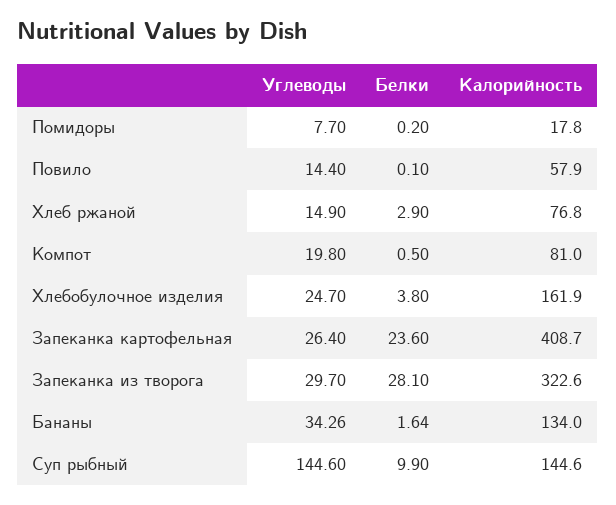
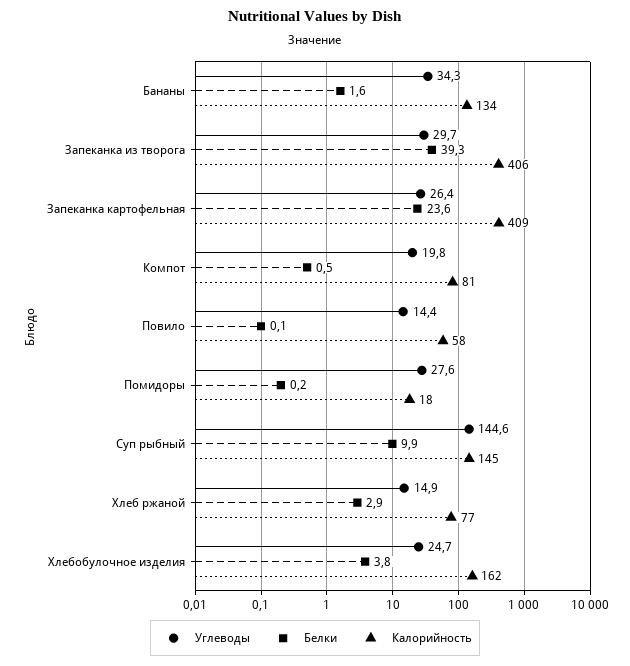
  {
    "Углеводы": {
-     "Помидоры": 7.7,
+     "Помидоры": 27.6,
      "Повило": 14.4,
      "Хлеб ржаной": 14.9,
      "Компот": 19.8,
      "Хлебобулочное изделия": 24.7,
      "Запеканка картофельная": 26.4,
      "Запеканка из творога": 29.7,
      "Бананы": 34.26,
      "Суп рыбный": 144.6
    },
    "Белки": {
      "Помидоры": 0.2,
      "Повило": 0.1,
      "Хлеб ржаной": 2.9,
      "Компот": 0.5,
      "Хлебобулочное изделия": 3.8,
      "Запеканка картофельная": 23.6,
-     "Запеканка из творога": 28.1,
+     "Запеканка из творога": 39.3,
      "Бананы": 1.64,
      "Суп рыбный": 9.9
    },
    "Калорийность": {
      "Помидоры": 17.8,
      "Повило": 57.9,
      "Хлеб ржаной": 76.8,
      "Компот": 81,
      "Хлебобулочное изделия": 161.9,
      "Запеканка картофельная": 408.7,
-     "Запеканка из творога": 322.6,
+     "Запеканка из творога": 406,
      "Бананы": 134,
      "Суп рыбный": 144.6
    }
  }

